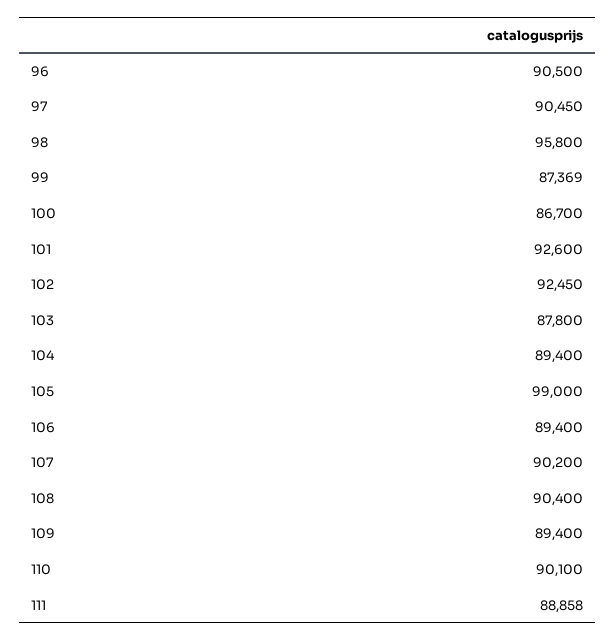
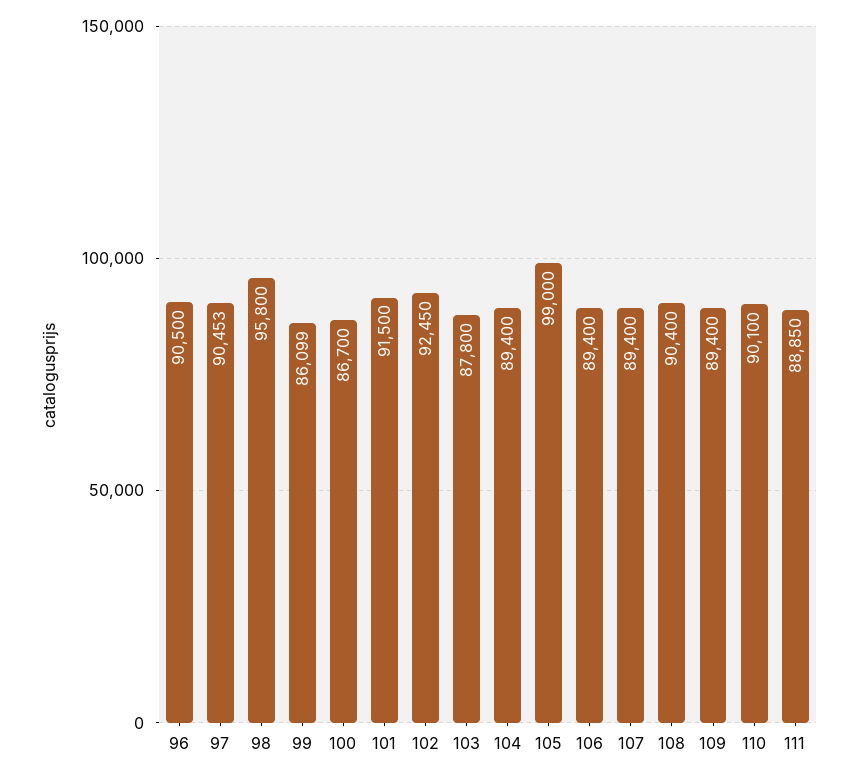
  {
    "96": 90500,
-   "97": 90450,
+   "97": 90453,
    "98": 95800,
-   "99": 87369,
+   "99": 86099,
    "100": 86700,
-   "101": 92600,
+   "101": 91500,
    "102": 92450,
    "103": 87800,
    "104": 89400,
    "105": 99000,
    "106": 89400,
-   "107": 90200,
+   "107": 89400,
    "108": 90400,
    "109": 89400,
    "110": 90100,
-   "111": 88858
+   "111": 88850
  }

